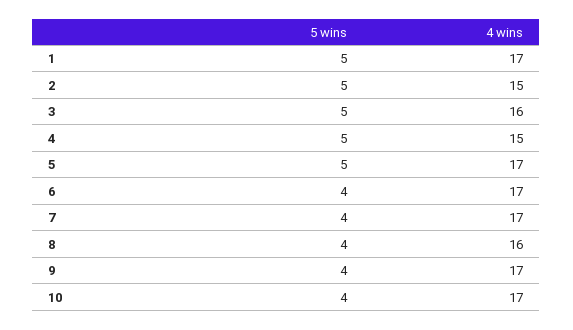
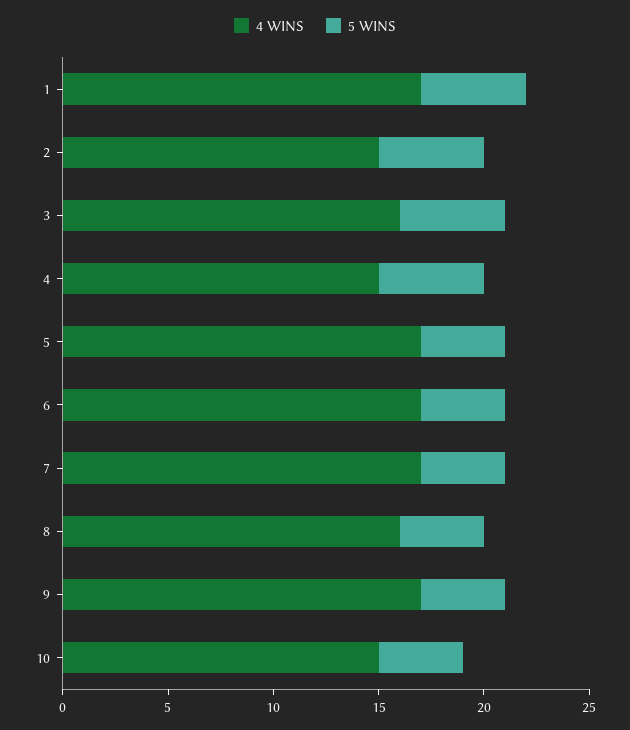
  {
    "5 wins": {
      "1": 5,
      "2": 5,
      "3": 5,
      "4": 5,
-     "5": 5,
+     "5": 4,
      "6": 4,
      "7": 4,
      "8": 4,
      "9": 4,
      "10": 4
    },
    "4 wins": {
      "1": 17,
      "2": 15,
      "3": 16,
      "4": 15,
      "5": 17,
      "6": 17,
      "7": 17,
      "8": 16,
      "9": 17,
-     "10": 17
+     "10": 15
    }
  }

